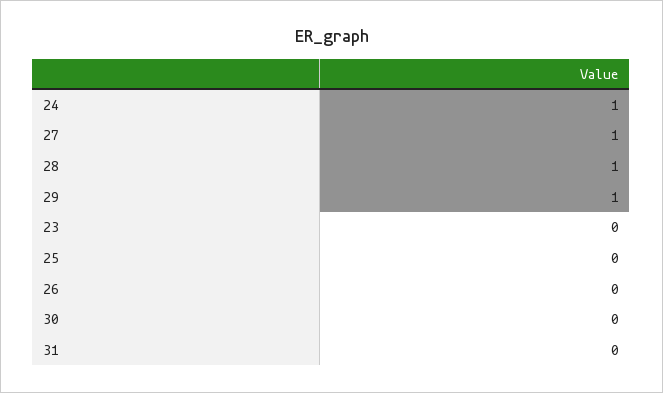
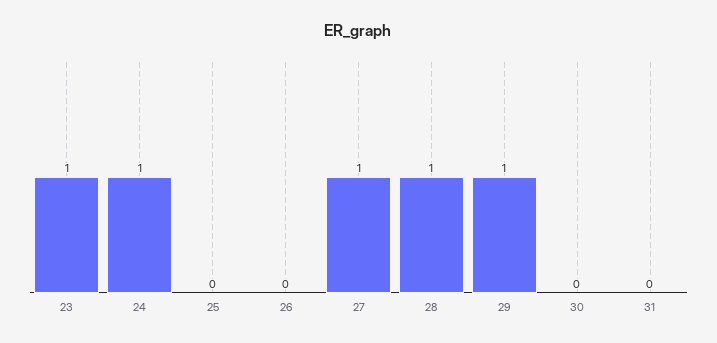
  {
    "24": 1,
    "27": 1,
    "28": 1,
    "29": 1,
-   "23": 0,
+   "23": 1,
    "25": 0,
    "26": 0,
    "30": 0,
    "31": 0
  }

